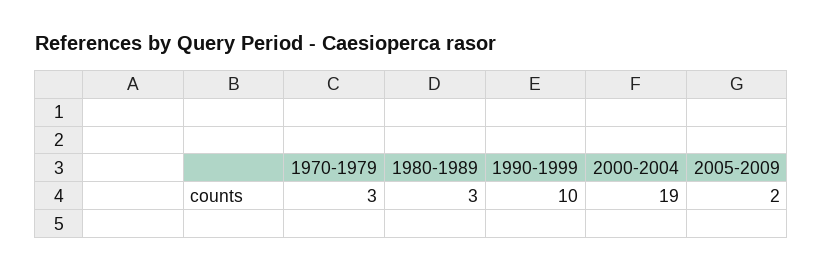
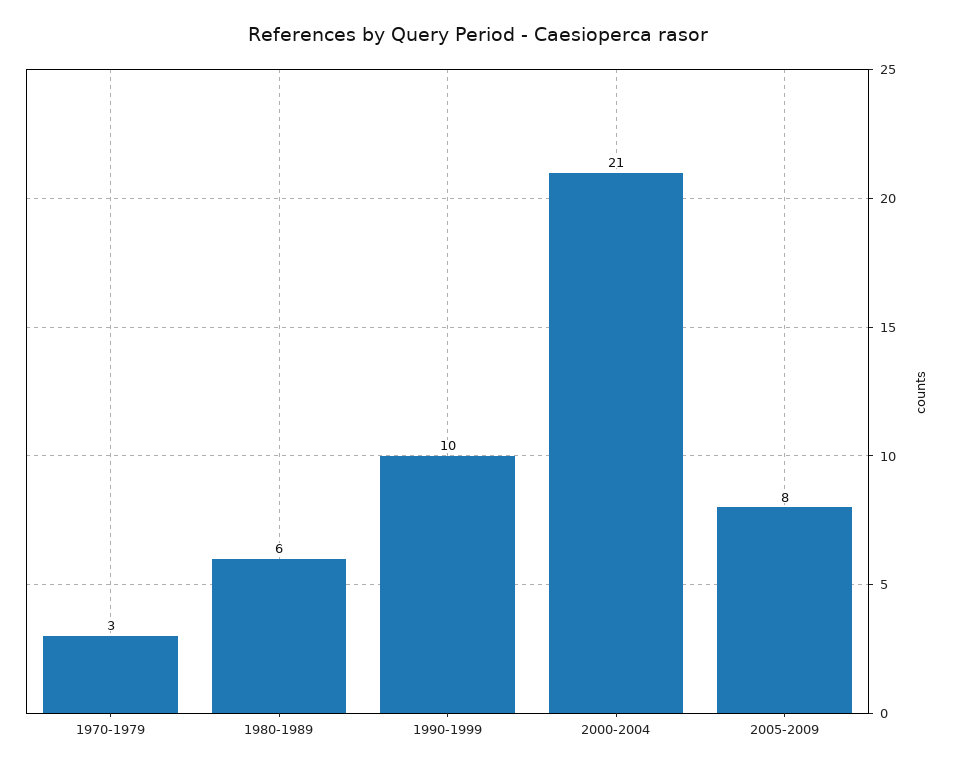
  {
    "1970-1979": 3,
-   "1980-1989": 3,
+   "1980-1989": 6,
    "1990-1999": 10,
-   "2000-2004": 19,
+   "2000-2004": 21,
-   "2005-2009": 2
+   "2005-2009": 8
  }

